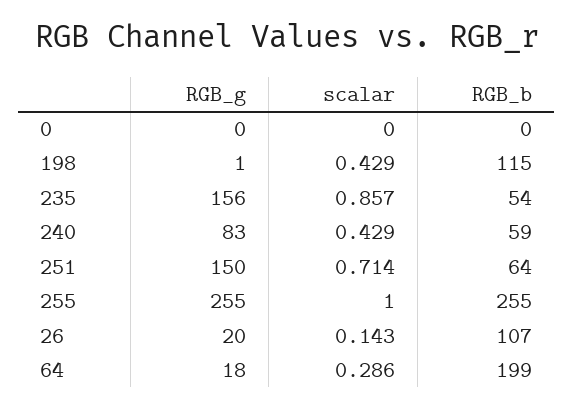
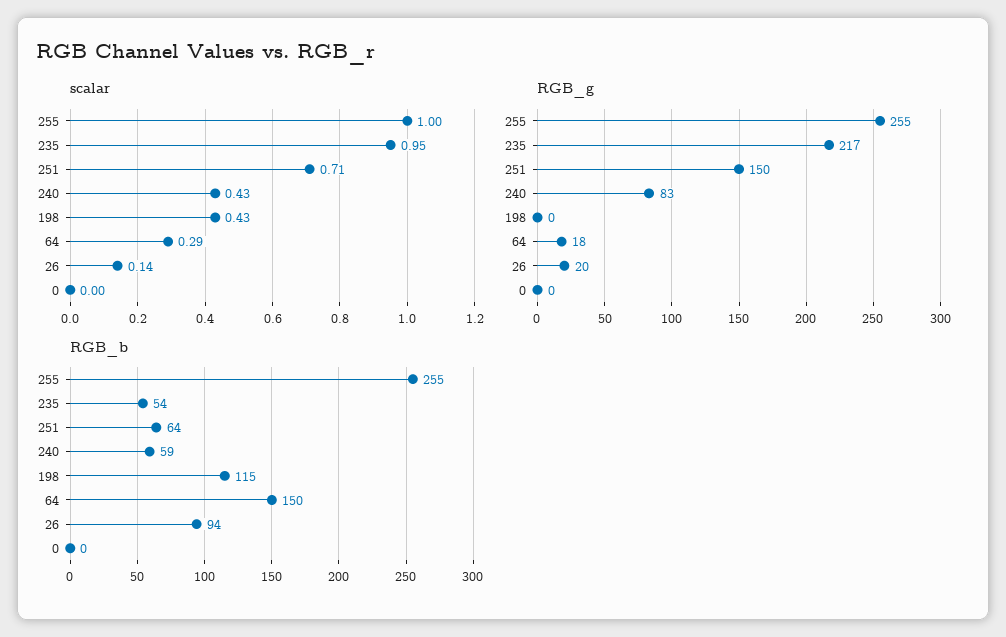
  {
    "RGB_g": {
      "0": 0,
-     "198": 1,
+     "198": 0,
-     "235": 156,
+     "235": 217,
      "240": 83,
      "251": 150,
      "255": 255,
      "26": 20,
      "64": 18
    },
    "scalar": {
      "0": 0,
      "198": 0.429,
-     "235": 0.857,
+     "235": 0.95,
      "240": 0.429,
      "251": 0.714,
      "255": 1,
      "26": 0.143,
      "64": 0.286
    },
    "RGB_b": {
      "0": 0,
      "198": 115,
      "235": 54,
      "240": 59,
      "251": 64,
      "255": 255,
-     "26": 107,
+     "26": 94,
-     "64": 199
+     "64": 150
    }
  }

